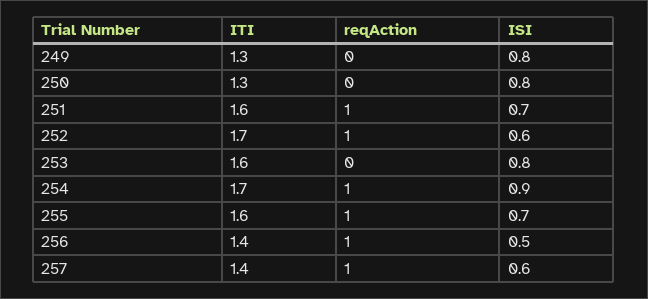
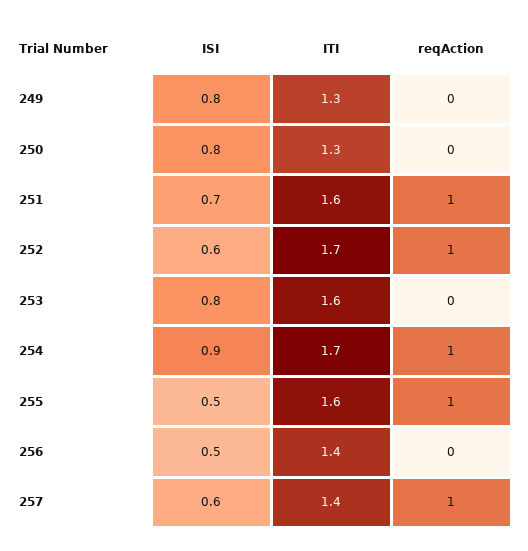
  {
    "ITI": {
      "249": 1.3,
      "250": 1.3,
      "251": 1.6,
      "252": 1.7,
      "253": 1.6,
      "254": 1.7,
      "255": 1.6,
      "256": 1.4,
      "257": 1.4
    },
    "reqAction": {
      "249": 0,
      "250": 0,
      "251": 1,
      "252": 1,
      "253": 0,
      "254": 1,
      "255": 1,
-     "256": 1,
+     "256": 0,
      "257": 1
    },
    "ISI": {
      "249": 0.8,
      "250": 0.8,
      "251": 0.7,
      "252": 0.6,
      "253": 0.8,
      "254": 0.9,
-     "255": 0.7,
+     "255": 0.5,
      "256": 0.5,
      "257": 0.6
    }
  }

